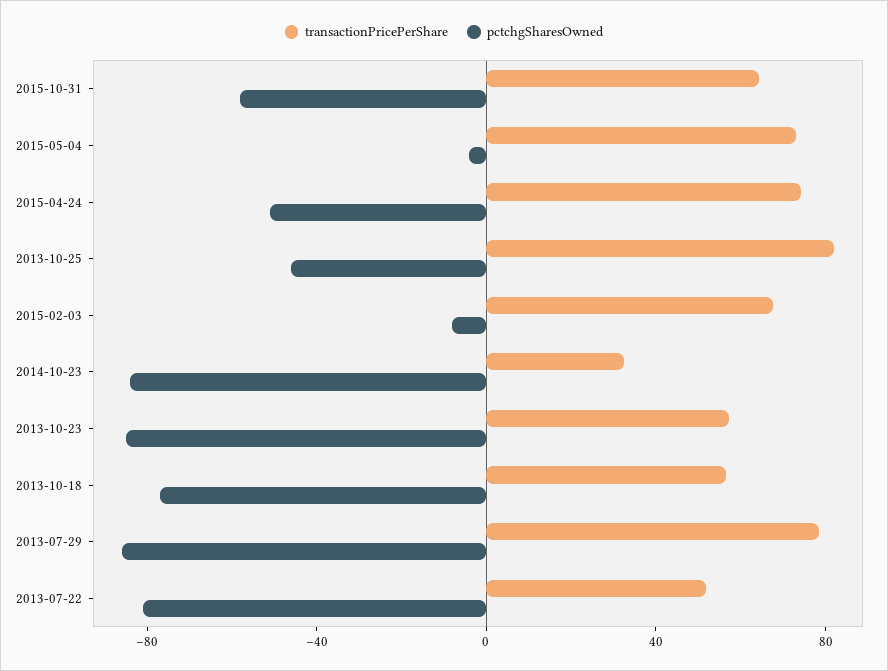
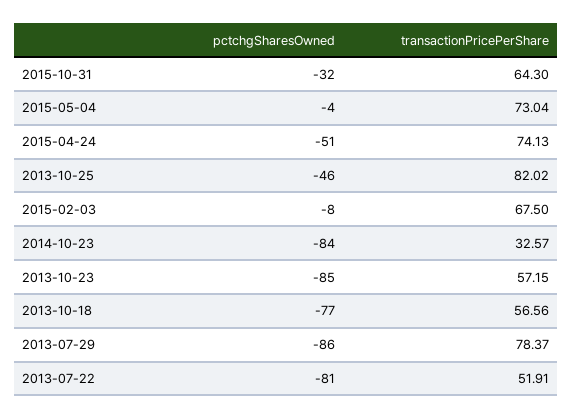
  {
    "transactionPricePerShare": {
      "2015-10-31": 64.3,
      "2015-05-04": 73.04,
      "2015-04-24": 74.13,
      "2013-10-25": 82.02,
      "2015-02-03": 67.5,
      "2014-10-23": 32.57,
      "2013-10-23": 57.15,
      "2013-10-18": 56.56,
      "2013-07-29": 78.37,
      "2013-07-22": 51.91
    },
    "pctchgSharesOwned": {
-     "2015-10-31": -60,
+     "2015-10-31": -32,
      "2015-05-04": -4,
      "2015-04-24": -51,
      "2013-10-25": -46,
      "2015-02-03": -8,
      "2014-10-23": -84,
      "2013-10-23": -85,
      "2013-10-18": -77,
      "2013-07-29": -86,
      "2013-07-22": -81
    }
  }

